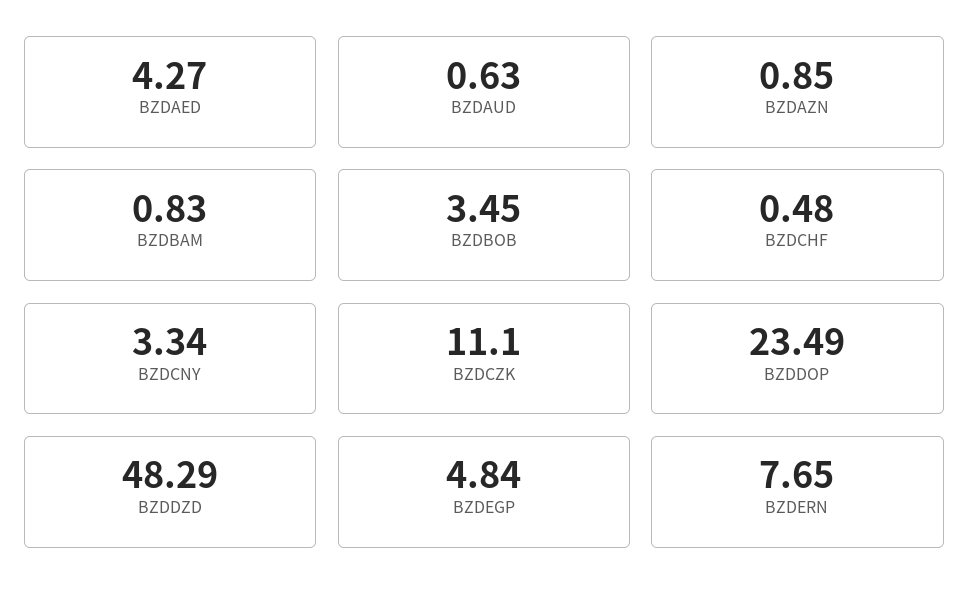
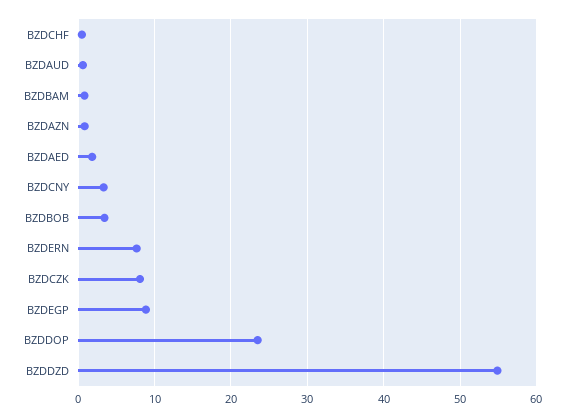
  {
-   "BZDAED": 4.27,
+   "BZDAED": 2,
    "BZDAUD": 0.63,
    "BZDAZN": 0.85,
    "BZDBAM": 0.83,
    "BZDBOB": 3.45,
    "BZDCHF": 0.48,
    "BZDCNY": 3.34,
-   "BZDCZK": 11.1,
+   "BZDCZK": 8,
    "BZDDOP": 23.49,
-   "BZDDZD": 48.29,
+   "BZDDZD": 55,
-   "BZDEGP": 4.84,
+   "BZDEGP": 9,
    "BZDERN": 7.65
  }

